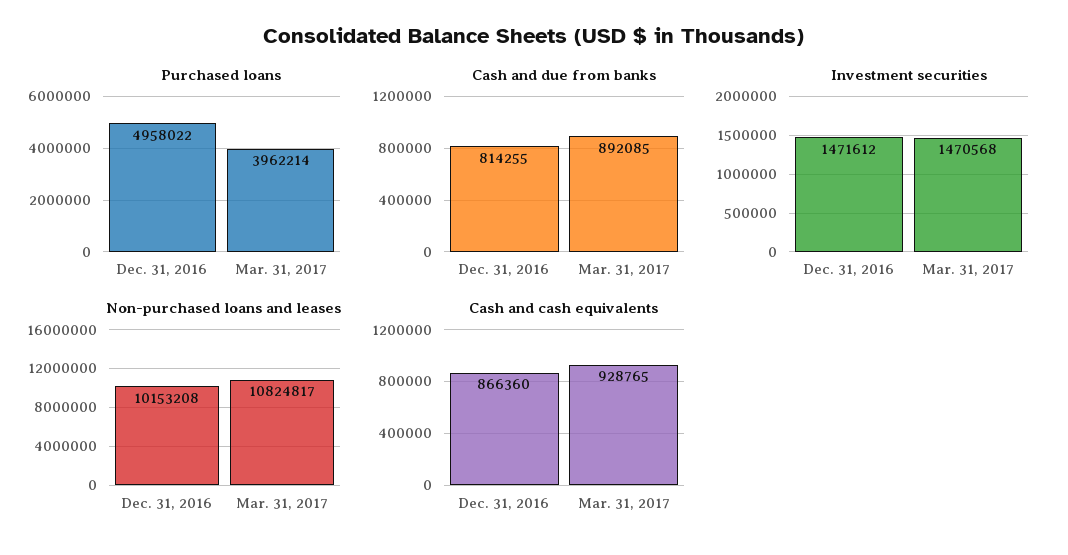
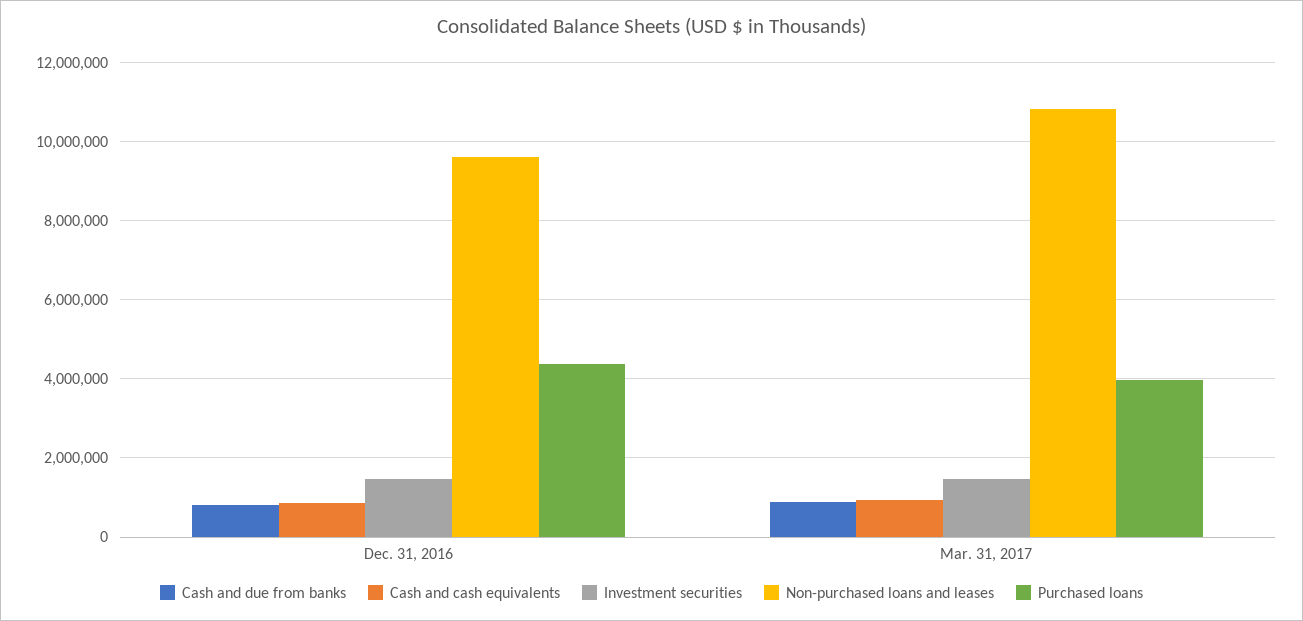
  {
    "Purchased loans": {
-     "Dec. 31, 2016": 4958022,
+     "Dec. 31, 2016": 4400000,
      "Mar. 31, 2017": 3962214
    },
    "Cash and due from banks": {
      "Dec. 31, 2016": 814255,
      "Mar. 31, 2017": 892085
    },
    "Investment securities": {
      "Dec. 31, 2016": 1471612,
      "Mar. 31, 2017": 1470568
    },
    "Non-purchased loans and leases": {
-     "Dec. 31, 2016": 10153208,
+     "Dec. 31, 2016": 9600000,
      "Mar. 31, 2017": 10824817
    },
    "Cash and cash equivalents": {
      "Dec. 31, 2016": 866360,
      "Mar. 31, 2017": 928765
    }
  }

